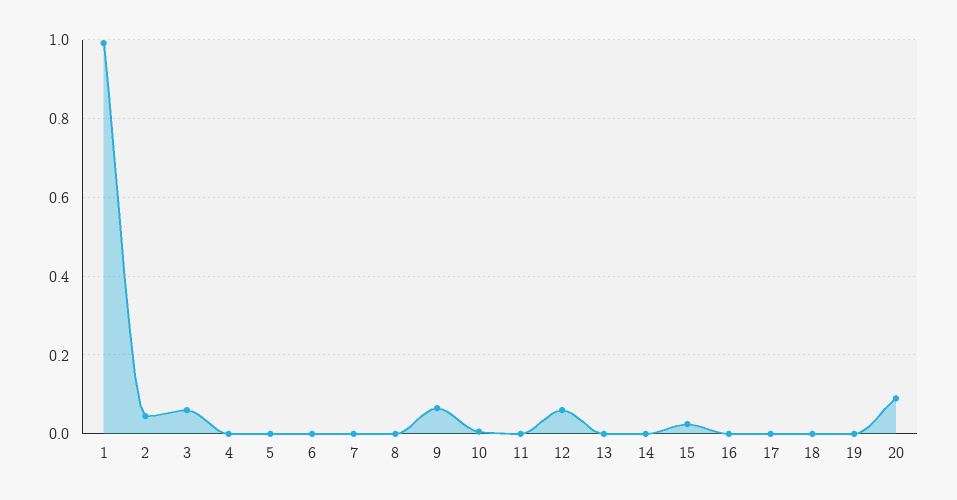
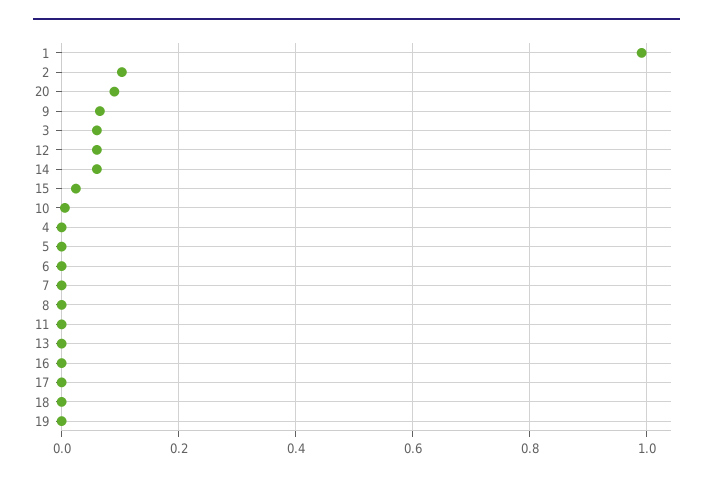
  {
    "1": 1,
-   "2": 0.04,
+   "2": 0.1,
    "3": 0.06,
    "4": 0,
    "5": 0,
    "6": 0,
    "7": 0,
    "8": 0,
    "9": 0.06,
    "10": 0,
    "11": 0,
    "12": 0.06,
    "13": 0,
-   "14": 0,
+   "14": 0.06,
    "15": 0.02,
    "16": 0,
    "17": 0,
    "18": 0,
    "19": 0,
    "20": 0.1
  }

